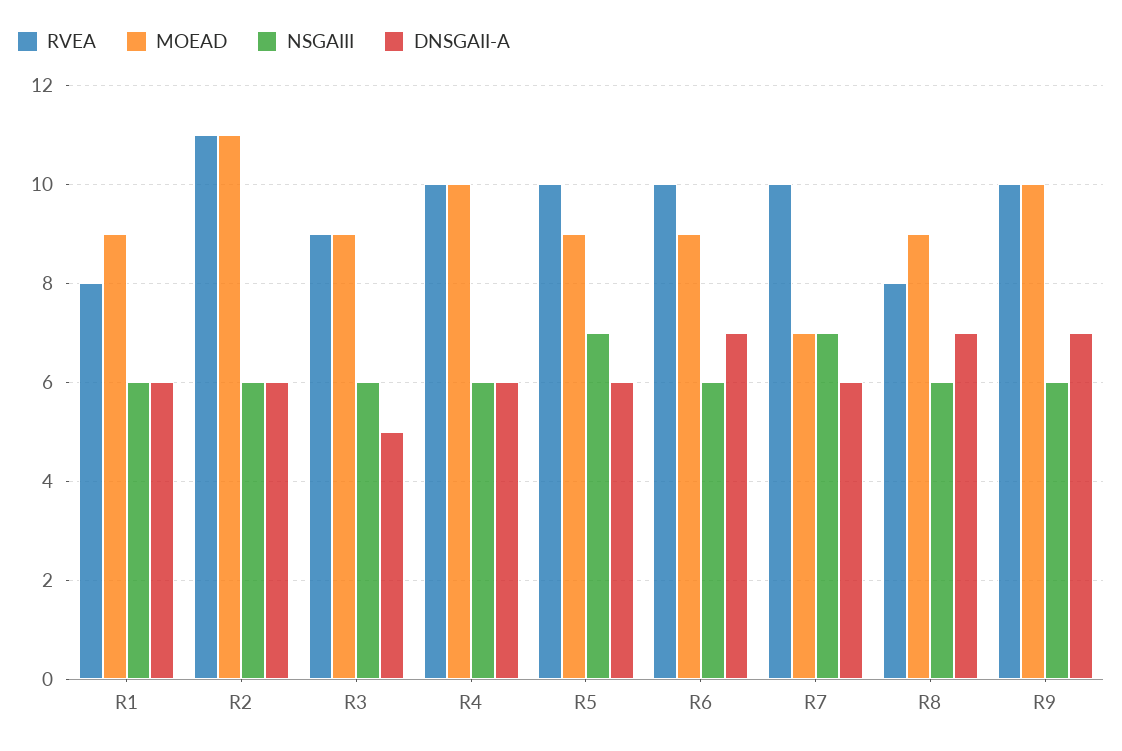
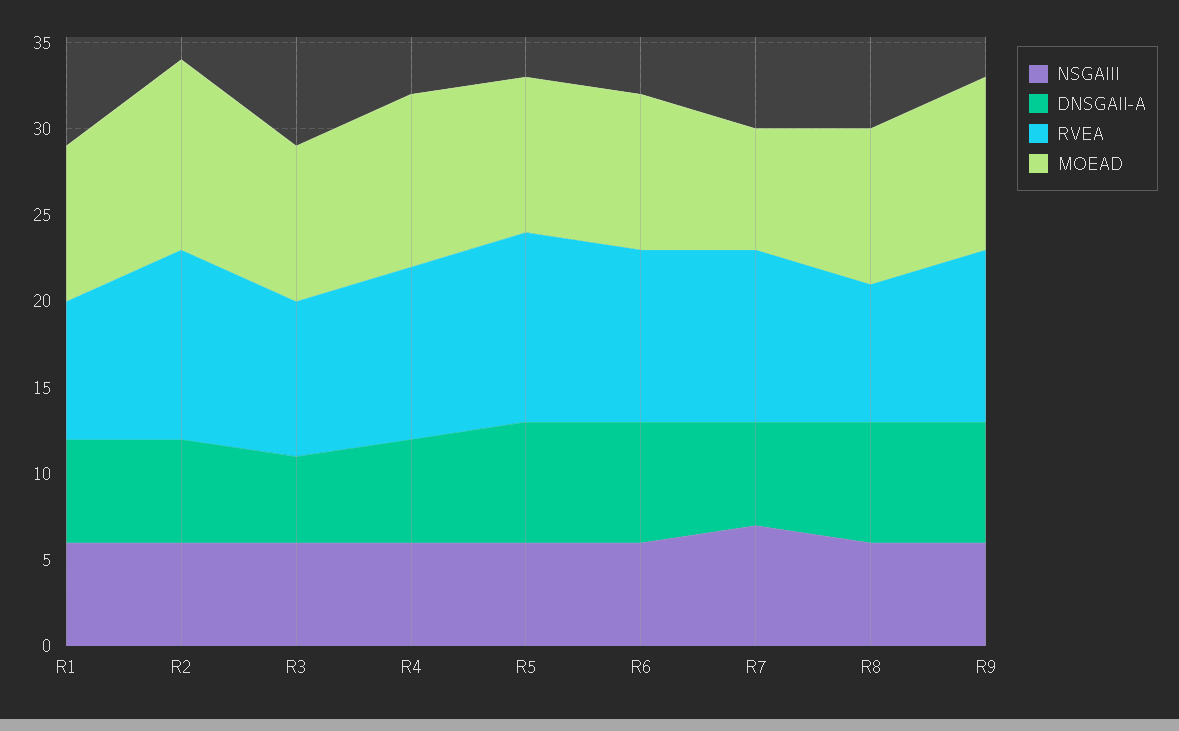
  {
    "RVEA": {
      "R1": 8,
      "R2": 11,
      "R3": 9,
      "R4": 10,
-     "R5": 10,
+     "R5": 11,
      "R6": 10,
      "R7": 10,
      "R8": 8,
      "R9": 10
    },
    "MOEAD": {
      "R1": 9,
      "R2": 11,
      "R3": 9,
      "R4": 10,
      "R5": 9,
      "R6": 9,
      "R7": 7,
      "R8": 9,
      "R9": 10
    },
    "NSGAIII": {
      "R1": 6,
      "R2": 6,
      "R3": 6,
      "R4": 6,
-     "R5": 7,
+     "R5": 6,
      "R6": 6,
      "R7": 7,
      "R8": 6,
      "R9": 6
    },
    "DNSGAII-A": {
      "R1": 6,
      "R2": 6,
      "R3": 5,
      "R4": 6,
-     "R5": 6,
+     "R5": 7,
      "R6": 7,
      "R7": 6,
      "R8": 7,
      "R9": 7
    }
  }

